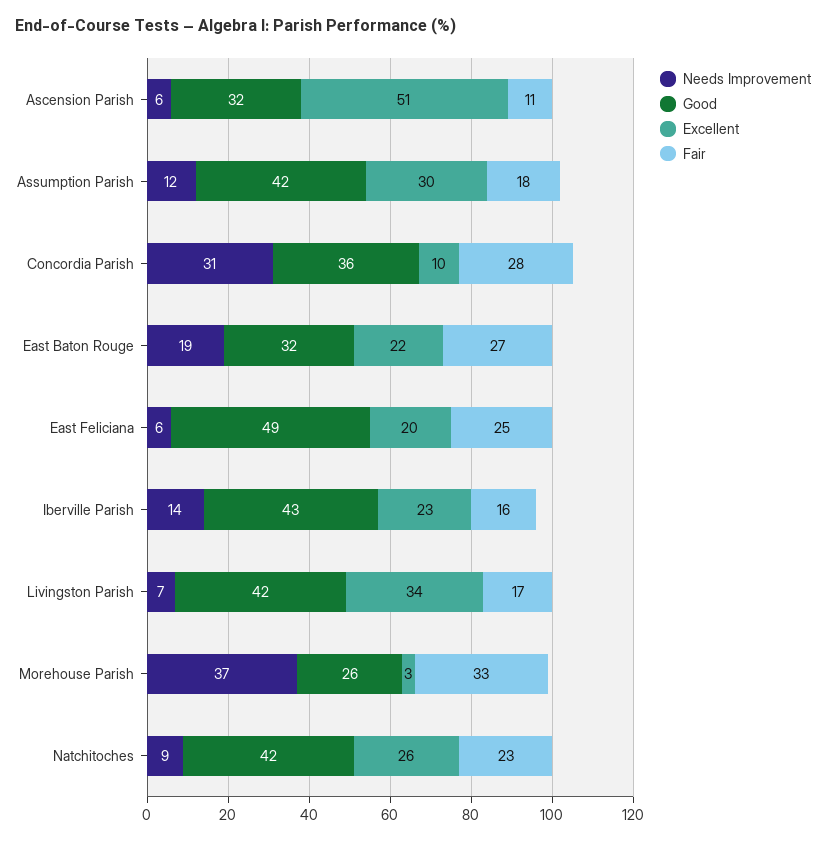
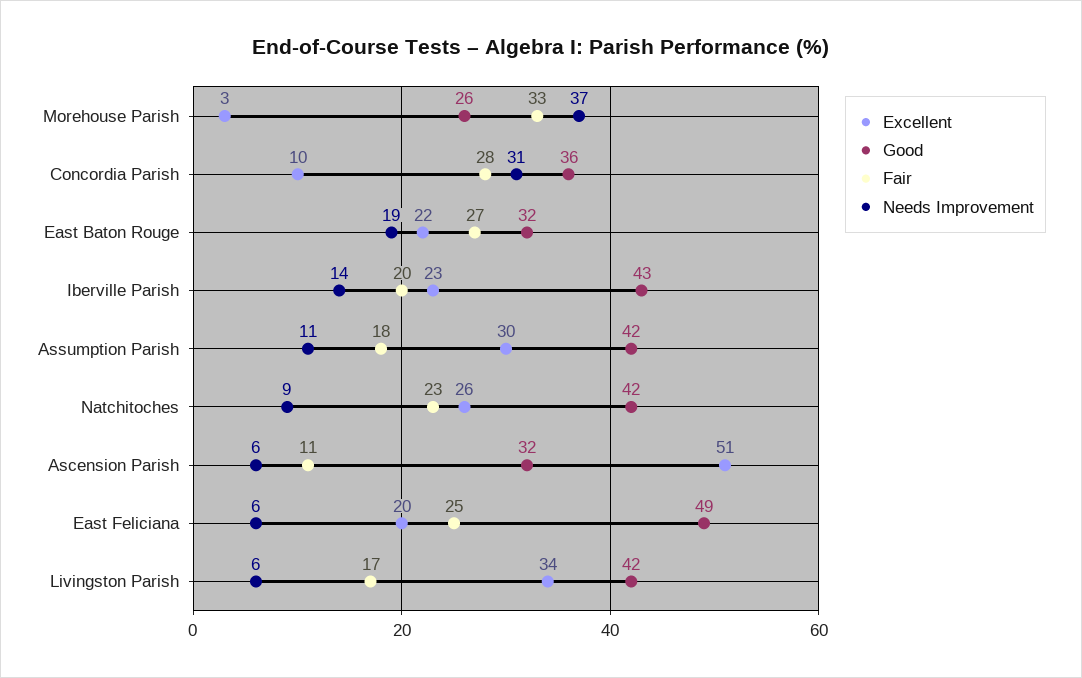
  {
    "Needs Improvement": {
      "Ascension Parish": 6,
-     "Assumption Parish": 12,
+     "Assumption Parish": 11,
      "Concordia Parish": 31,
      "East Baton Rouge": 19,
      "East Feliciana": 6,
      "Iberville Parish": 14,
-     "Livingston Parish": 7,
+     "Livingston Parish": 6,
      "Morehouse Parish": 37,
      "Natchitoches": 9
    },
    "Good": {
      "Ascension Parish": 32,
      "Assumption Parish": 42,
      "Concordia Parish": 36,
      "East Baton Rouge": 32,
      "East Feliciana": 49,
      "Iberville Parish": 43,
      "Livingston Parish": 42,
      "Morehouse Parish": 26,
      "Natchitoches": 42
    },
    "Excellent": {
      "Ascension Parish": 51,
      "Assumption Parish": 30,
      "Concordia Parish": 10,
      "East Baton Rouge": 22,
      "East Feliciana": 20,
      "Iberville Parish": 23,
      "Livingston Parish": 34,
      "Morehouse Parish": 3,
      "Natchitoches": 26
    },
    "Fair": {
      "Ascension Parish": 11,
      "Assumption Parish": 18,
      "Concordia Parish": 28,
      "East Baton Rouge": 27,
      "East Feliciana": 25,
-     "Iberville Parish": 16,
+     "Iberville Parish": 20,
      "Livingston Parish": 17,
      "Morehouse Parish": 33,
      "Natchitoches": 23
    }
  }

